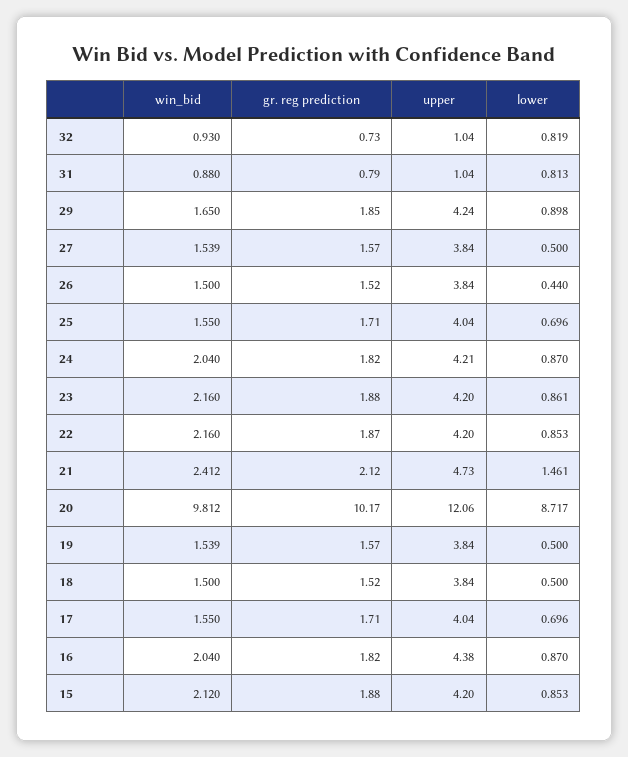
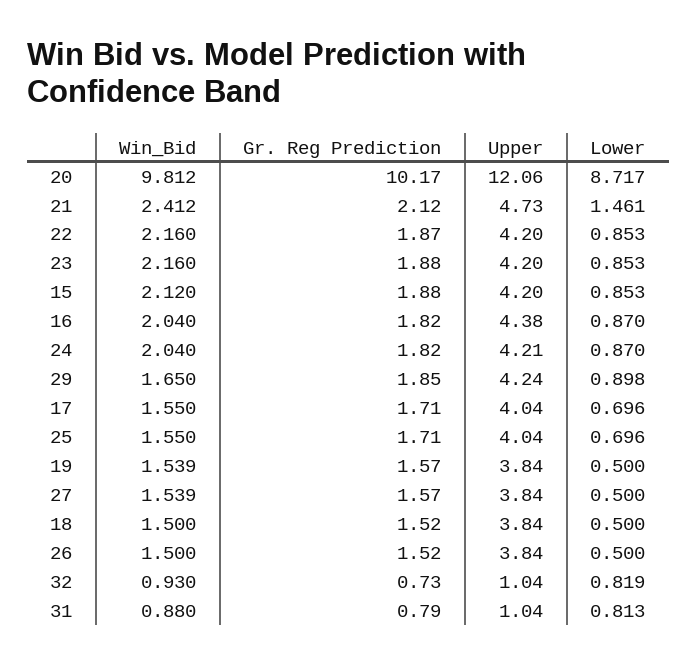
  {
    "win_bid": {
      "32": 0.93,
      "31": 0.88,
      "29": 1.65,
      "27": 1.539,
      "26": 1.5,
      "25": 1.55,
      "24": 2.04,
      "23": 2.16,
      "22": 2.16,
      "21": 2.412,
      "20": 9.812,
      "19": 1.539,
      "18": 1.5,
      "17": 1.55,
      "16": 2.04,
      "15": 2.12
    },
    "gr. reg prediction": {
      "32": 0.73,
      "31": 0.79,
      "29": 1.85,
      "27": 1.57,
      "26": 1.52,
      "25": 1.71,
      "24": 1.82,
      "23": 1.88,
      "22": 1.87,
      "21": 2.12,
      "20": 10.17,
      "19": 1.57,
      "18": 1.52,
      "17": 1.71,
      "16": 1.82,
      "15": 1.88
    },
    "upper": {
      "32": 1.04,
      "31": 1.04,
      "29": 4.24,
      "27": 3.84,
      "26": 3.84,
      "25": 4.04,
      "24": 4.21,
      "23": 4.2,
      "22": 4.2,
      "21": 4.73,
      "20": 12.06,
      "19": 3.84,
      "18": 3.84,
      "17": 4.04,
      "16": 4.38,
      "15": 4.2
    },
    "lower": {
      "32": 0.819,
      "31": 0.813,
      "29": 0.898,
      "27": 0.5,
-     "26": 0.44,
+     "26": 0.5,
      "25": 0.696,
      "24": 0.87,
-     "23": 0.861,
+     "23": 0.853,
      "22": 0.853,
      "21": 1.461,
      "20": 8.717,
      "19": 0.5,
      "18": 0.5,
      "17": 0.696,
      "16": 0.87,
      "15": 0.853
    }
  }

